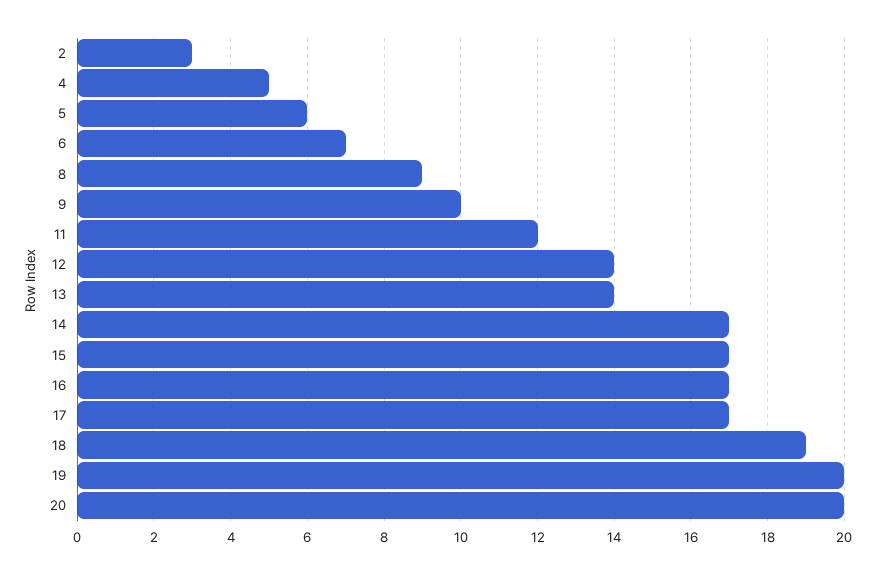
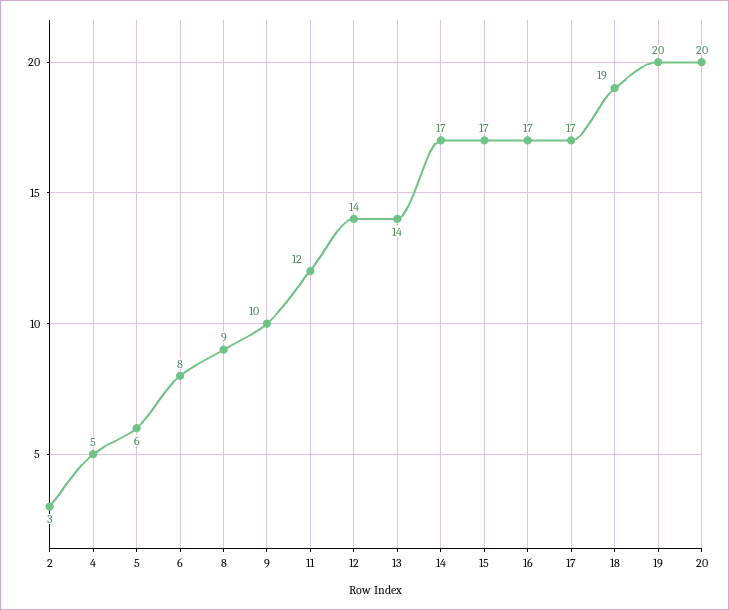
  {
    "2": 3,
    "4": 5,
    "5": 6,
-   "6": 7,
+   "6": 8,
    "8": 9,
    "9": 10,
    "11": 12,
    "12": 14,
    "13": 14,
    "14": 17,
    "15": 17,
    "16": 17,
    "17": 17,
    "18": 19,
    "19": 20,
    "20": 20
  }

